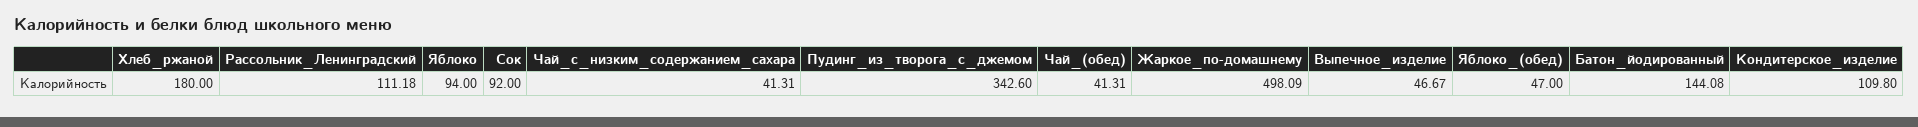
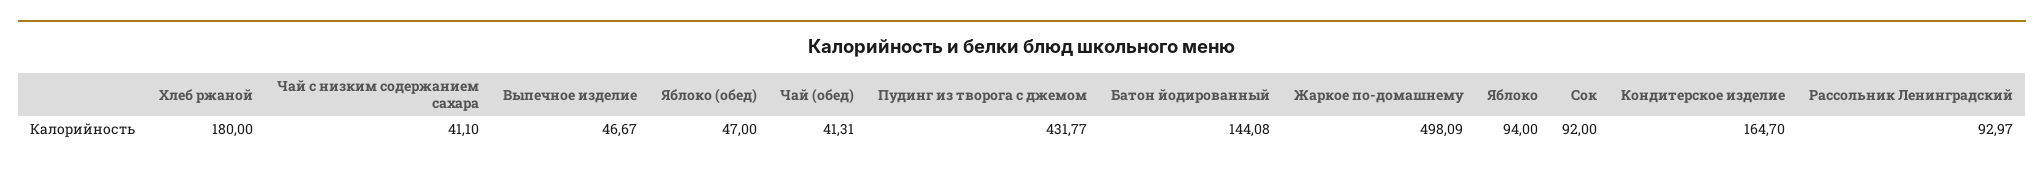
  {
    "Хлеб_ржаной": 180,
-   "Рассольник_Ленинградский": 111.18,
+   "Рассольник_Ленинградский": 92.97,
    "Яблоко": 94,
    "Сок": 92,
-   "Чай_с_низким_содержанием_сахара": 41.31,
+   "Чай_с_низким_содержанием_сахара": 41.1,
-   "Пудинг_из_творога_с_джемом": 342.6,
+   "Пудинг_из_творога_с_джемом": 431.77,
    "Чай_(обед)": 41.31,
    "Жаркое_по-домашнему": 498.09,
    "Выпечное_изделие": 46.67,
    "Яблоко_(обед)": 47,
    "Батон_йодированный": 144.08,
-   "Кондитерское_изделие": 109.8
+   "Кондитерское_изделие": 164.7
  }

